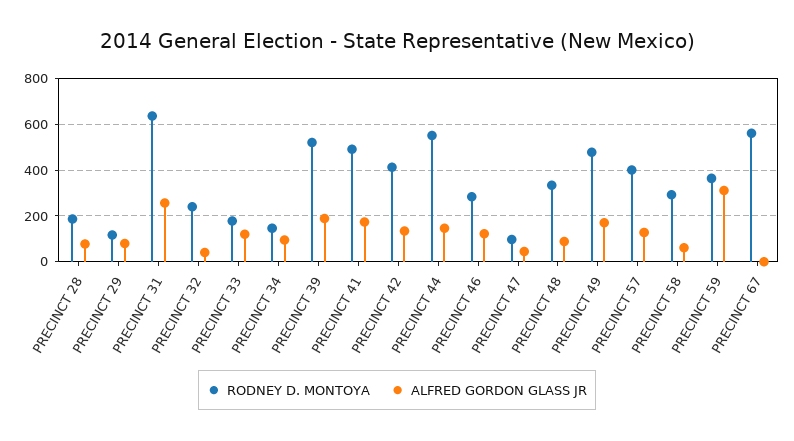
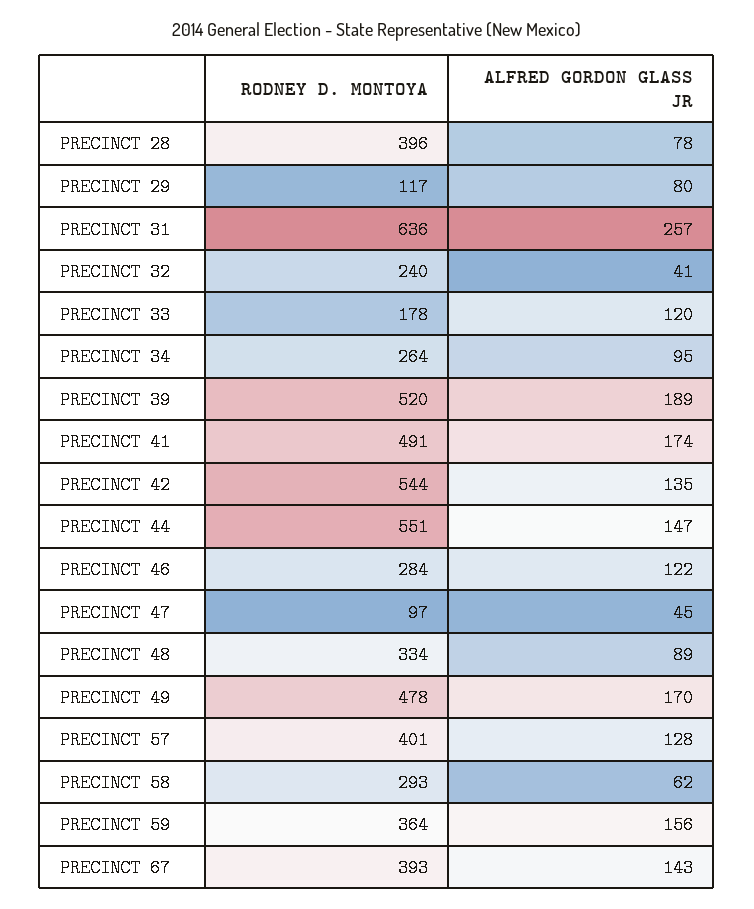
  {
    "RODNEY D. MONTOYA": {
-     "PRECINCT 28": 200,
+     "PRECINCT 28": 396,
      "PRECINCT 29": 117,
      "PRECINCT 31": 636,
      "PRECINCT 32": 240,
      "PRECINCT 33": 178,
-     "PRECINCT 34": 150,
+     "PRECINCT 34": 264,
      "PRECINCT 39": 520,
      "PRECINCT 41": 491,
-     "PRECINCT 42": 400,
+     "PRECINCT 42": 544,
      "PRECINCT 44": 551,
      "PRECINCT 46": 284,
      "PRECINCT 47": 97,
      "PRECINCT 48": 334,
      "PRECINCT 49": 478,
      "PRECINCT 57": 401,
      "PRECINCT 58": 293,
      "PRECINCT 59": 364,
-     "PRECINCT 67": 550
+     "PRECINCT 67": 393
    },
    "ALFRED GORDON GLASS JR": {
      "PRECINCT 28": 78,
      "PRECINCT 29": 80,
      "PRECINCT 31": 257,
      "PRECINCT 32": 41,
      "PRECINCT 33": 120,
      "PRECINCT 34": 95,
      "PRECINCT 39": 189,
      "PRECINCT 41": 174,
      "PRECINCT 42": 135,
      "PRECINCT 44": 147,
      "PRECINCT 46": 122,
      "PRECINCT 47": 45,
      "PRECINCT 48": 89,
      "PRECINCT 49": 170,
      "PRECINCT 57": 128,
      "PRECINCT 58": 62,
-     "PRECINCT 59": 300,
+     "PRECINCT 59": 156,
-     "PRECINCT 67": 0
+     "PRECINCT 67": 143
    }
  }

